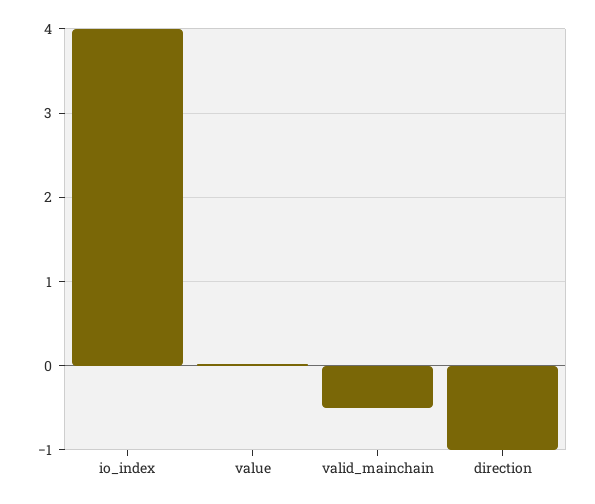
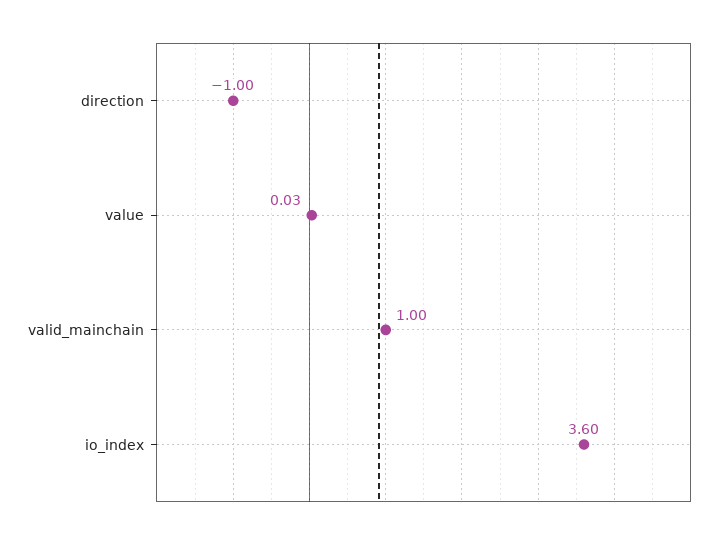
  {
-   "io_index": 4,
+   "io_index": 3.6,
    "value": 0.03,
-   "valid_mainchain": -0.5,
+   "valid_mainchain": 1,
    "direction": -1
  }

